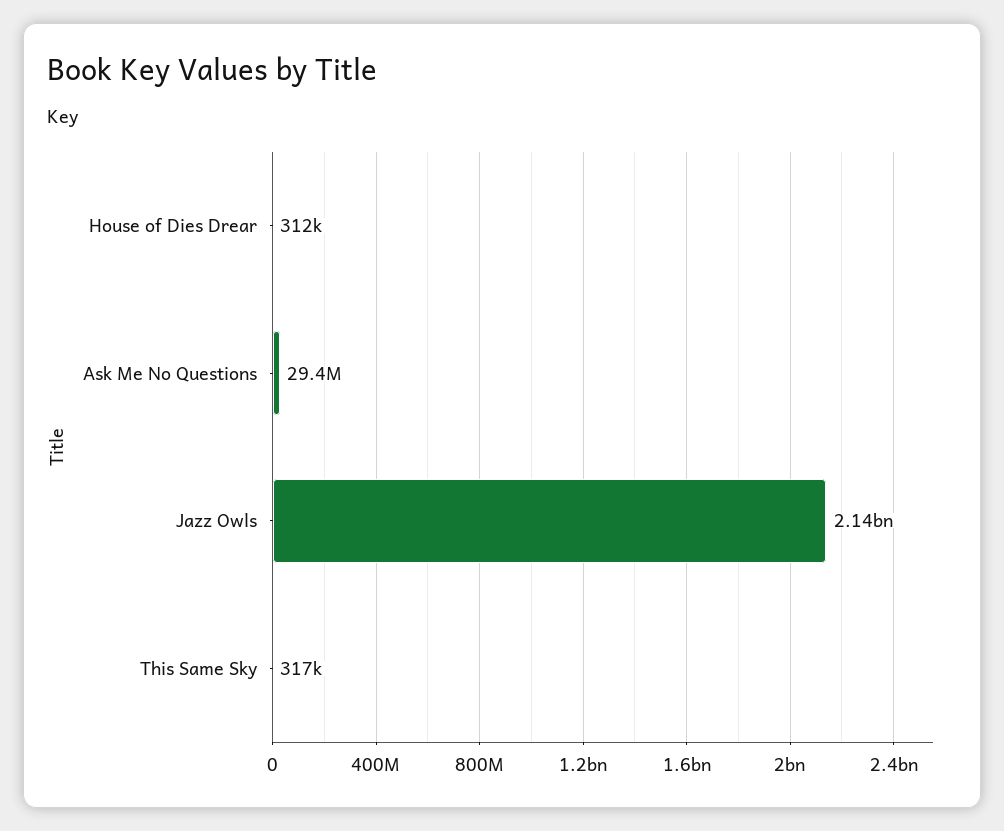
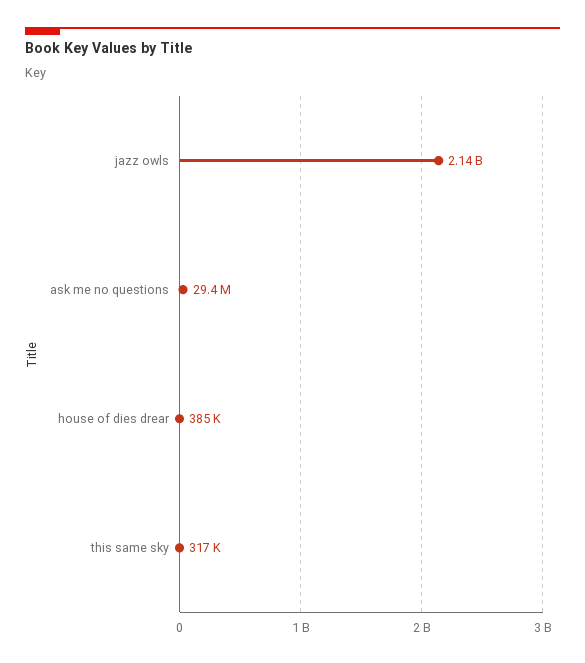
  {
-   "House of Dies Drear": 312000,
+   "House of Dies Drear": 385000,
    "Ask Me No Questions": 29400000,
    "Jazz Owls": 2140000000,
    "This Same Sky": 317000
  }

